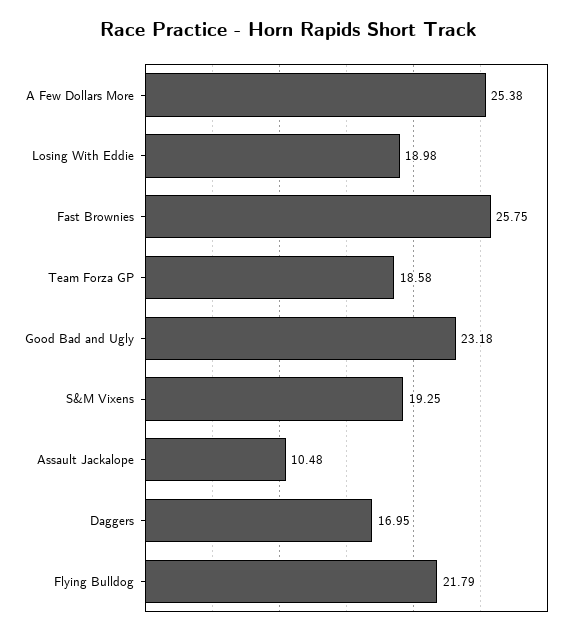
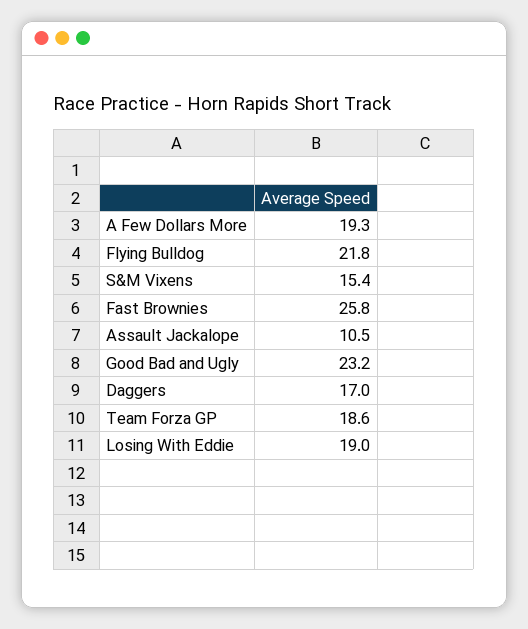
  {
-   "A Few Dollars More": 25.38,
+   "A Few Dollars More": 19.3,
    "Losing With Eddie": 18.98,
    "Fast Brownies": 25.75,
    "Team Forza GP": 18.58,
    "Good Bad and Ugly": 23.18,
-   "S&M Vixens": 19.25,
+   "S&M Vixens": 15.4,
    "Assault Jackalope": 10.48,
    "Daggers": 16.95,
    "Flying Bulldog": 21.79
  }

